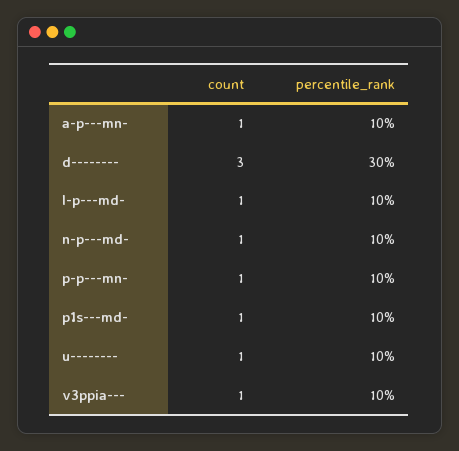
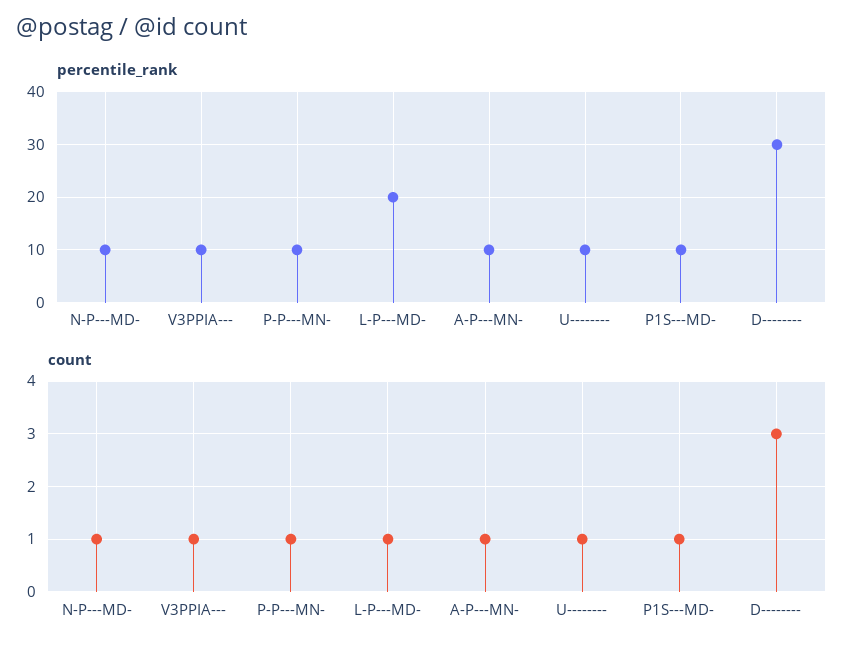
  {
    "count": {
      "a-p---mn-": 1,
      "d--------": 3,
      "l-p---md-": 1,
      "n-p---md-": 1,
      "p-p---mn-": 1,
      "p1s---md-": 1,
      "u--------": 1,
      "v3ppia---": 1
    },
    "percentile_rank": {
      "a-p---mn-": 10,
      "d--------": 30,
-     "l-p---md-": 10,
+     "l-p---md-": 20,
      "n-p---md-": 10,
      "p-p---mn-": 10,
      "p1s---md-": 10,
      "u--------": 10,
      "v3ppia---": 10
    }
  }

